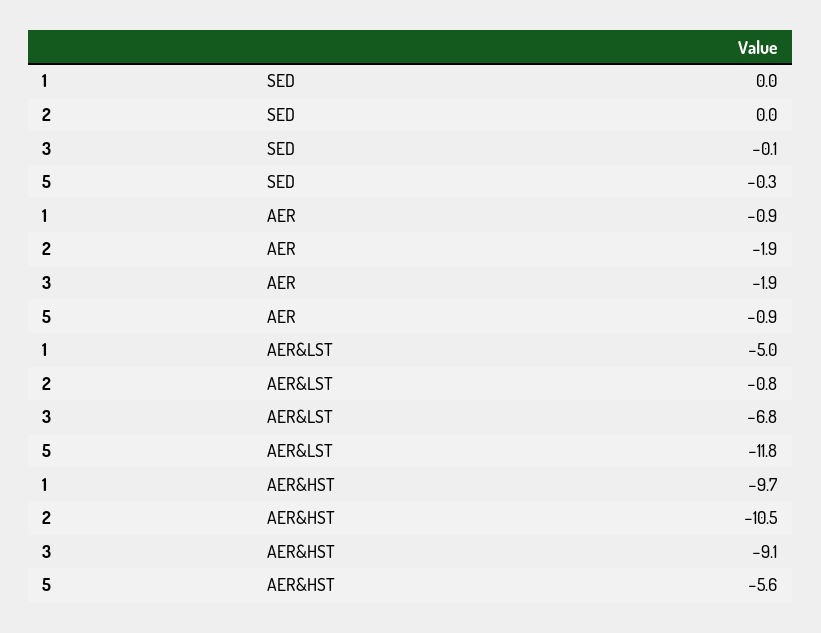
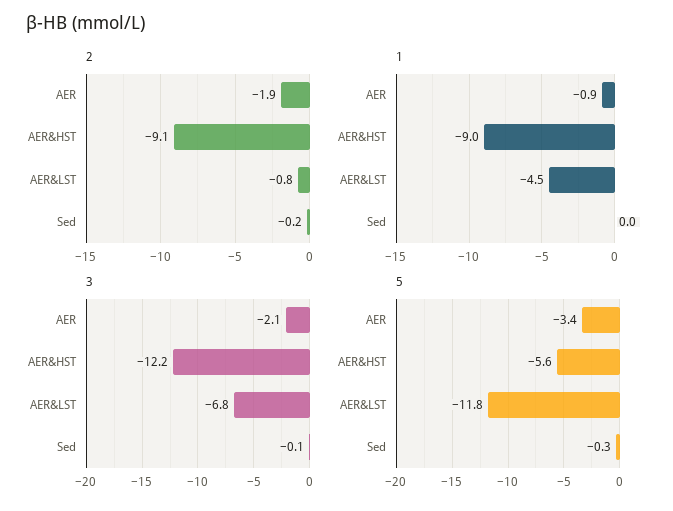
  {
    "1": {
      "SED": 0,
      "AER": -0.9,
-     "AER&LST": -5,
+     "AER&LST": -4.5,
-     "AER&HST": -9.7
+     "AER&HST": -9
    },
    "2": {
-     "SED": 0,
+     "SED": -0.2,
      "AER": -1.9,
      "AER&LST": -0.8,
-     "AER&HST": -10.5
+     "AER&HST": -9.1
    },
    "3": {
      "SED": -0.1,
-     "AER": -1.9,
+     "AER": -2.1,
      "AER&LST": -6.8,
-     "AER&HST": -9.1
+     "AER&HST": -12.2
    },
    "5": {
      "SED": -0.3,
-     "AER": -0.9,
+     "AER": -3.4,
      "AER&LST": -11.8,
      "AER&HST": -5.6
    }
  }

